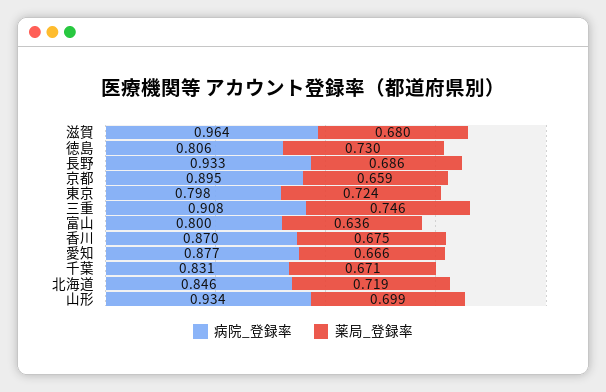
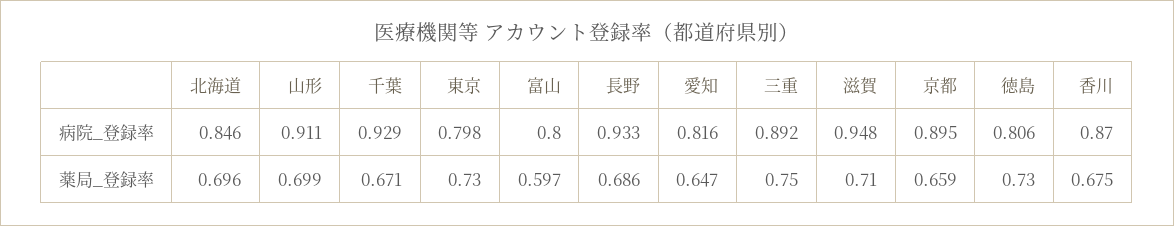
  {
    "病院_登録率": {
-     "滋賀": 0.964,
+     "滋賀": 0.948,
      "徳島": 0.806,
      "長野": 0.933,
      "京都": 0.895,
      "東京": 0.798,
-     "三重": 0.908,
+     "三重": 0.892,
      "富山": 0.8,
      "香川": 0.87,
-     "愛知": 0.877,
+     "愛知": 0.816,
-     "千葉": 0.831,
+     "千葉": 0.929,
      "北海道": 0.846,
-     "山形": 0.934
+     "山形": 0.911
    },
    "薬局_登録率": {
-     "滋賀": 0.68,
+     "滋賀": 0.71,
      "徳島": 0.73,
      "長野": 0.686,
      "京都": 0.659,
-     "東京": 0.724,
+     "東京": 0.73,
-     "三重": 0.746,
+     "三重": 0.75,
-     "富山": 0.636,
+     "富山": 0.597,
      "香川": 0.675,
-     "愛知": 0.666,
+     "愛知": 0.647,
      "千葉": 0.671,
-     "北海道": 0.719,
+     "北海道": 0.696,
      "山形": 0.699
    }
  }

